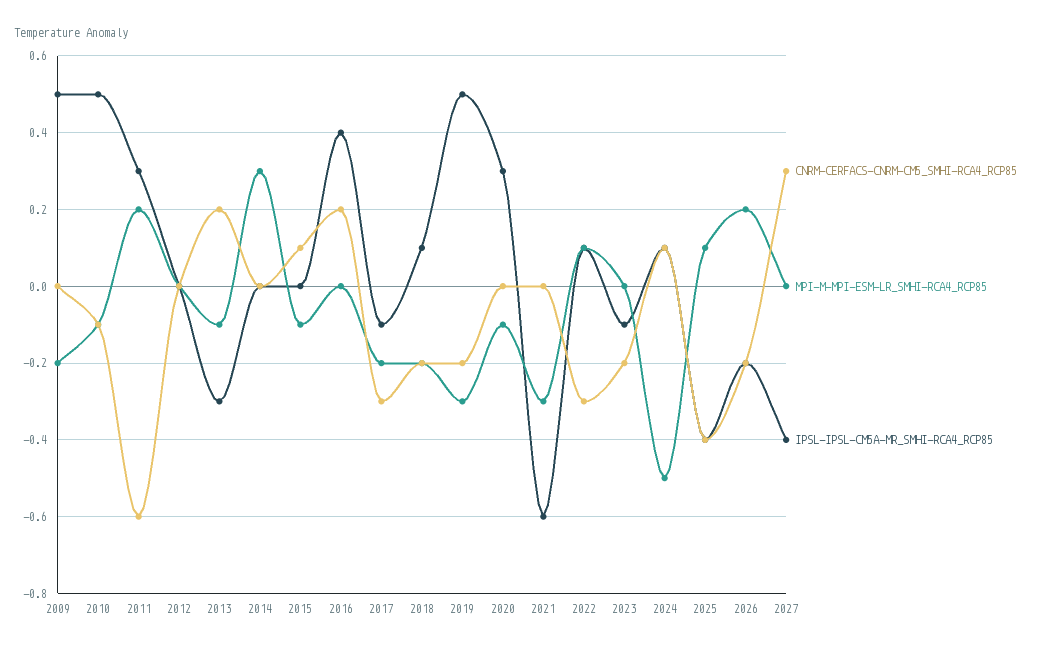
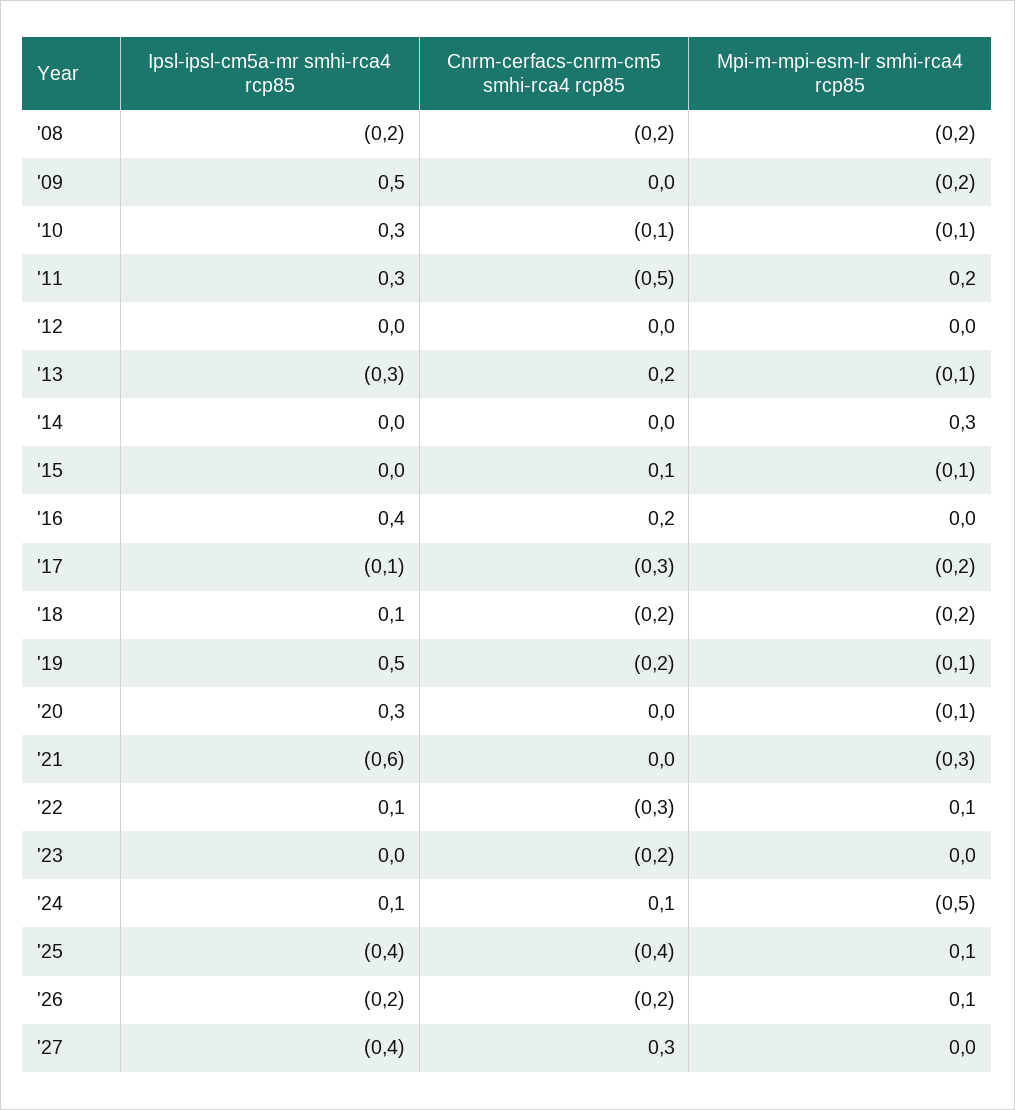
  {
    "CNRM-CERFACS-CNRM-CM5_SMHI-RCA4_RCP85": {
      "2009": 0,
      "2010": -0.1,
-     "2011": -0.6,
+     "2011": -0.5,
      "2012": 0,
      "2013": 0.2,
      "2014": 0,
      "2015": 0.1,
      "2016": 0.2,
      "2017": -0.3,
      "2018": -0.2,
      "2019": -0.2,
      "2020": 0,
      "2021": 0,
      "2022": -0.3,
      "2023": -0.2,
      "2024": 0.1,
      "2025": -0.4,
      "2026": -0.2,
-     "2027": 0.3
+     "2027": 0.3,
+     "'08": -0.2
    },
    "MPI-M-MPI-ESM-LR_SMHI-RCA4_RCP85": {
      "2009": -0.2,
      "2010": -0.1,
      "2011": 0.2,
      "2012": 0,
      "2013": -0.1,
      "2014": 0.3,
      "2015": -0.1,
      "2016": 0,
      "2017": -0.2,
      "2018": -0.2,
-     "2019": -0.3,
+     "2019": -0.1,
      "2020": -0.1,
      "2021": -0.3,
      "2022": 0.1,
      "2023": 0,
      "2024": -0.5,
      "2025": 0.1,
-     "2026": 0.2,
+     "2026": 0.1,
-     "2027": 0
+     "2027": 0,
+     "'08": -0.2
    },
    "IPSL-IPSL-CM5A-MR_SMHI-RCA4_RCP85": {
      "2009": 0.5,
-     "2010": 0.5,
+     "2010": 0.3,
      "2011": 0.3,
      "2012": 0,
      "2013": -0.3,
      "2014": 0,
      "2015": 0,
      "2016": 0.4,
      "2017": -0.1,
      "2018": 0.1,
      "2019": 0.5,
      "2020": 0.3,
      "2021": -0.6,
      "2022": 0.1,
-     "2023": -0.1,
+     "2023": 0,
      "2024": 0.1,
      "2025": -0.4,
      "2026": -0.2,
-     "2027": -0.4
+     "2027": -0.4,
+     "'08": -0.2
    }
  }

